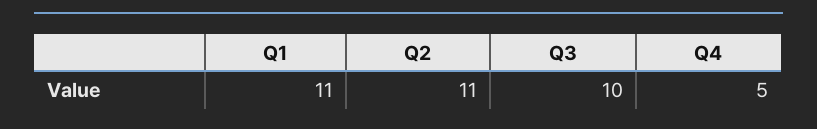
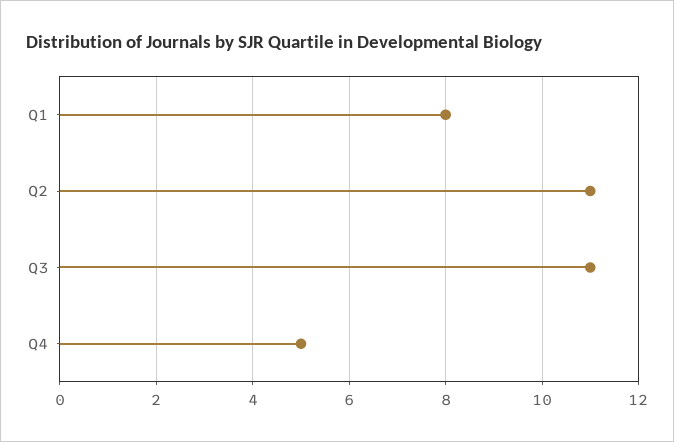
  {
-   "Q1": 11,
+   "Q1": 8,
    "Q2": 11,
-   "Q3": 10,
+   "Q3": 11,
    "Q4": 5
  }

